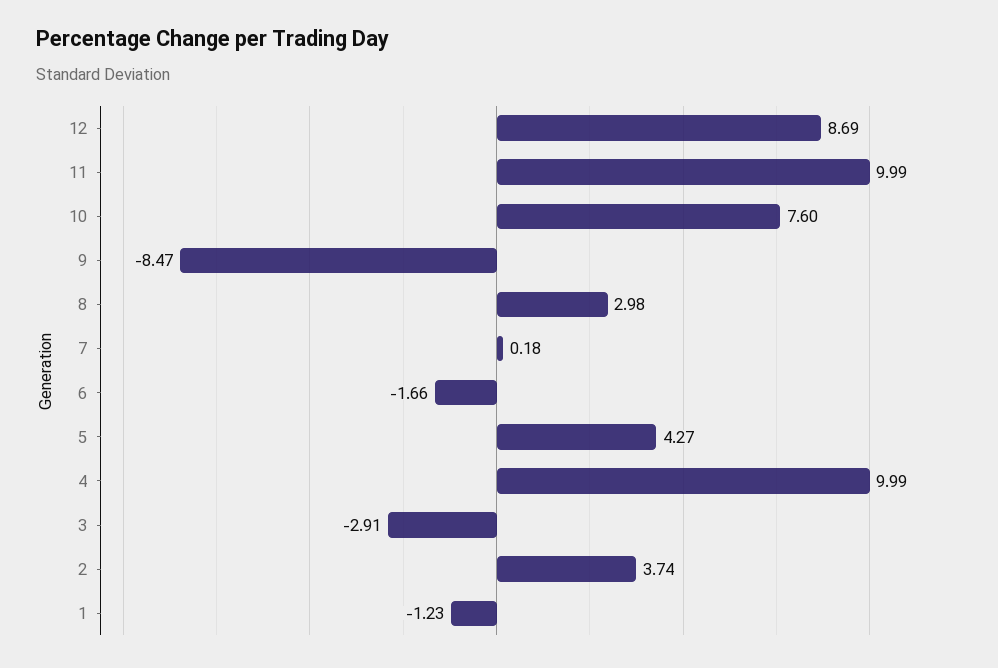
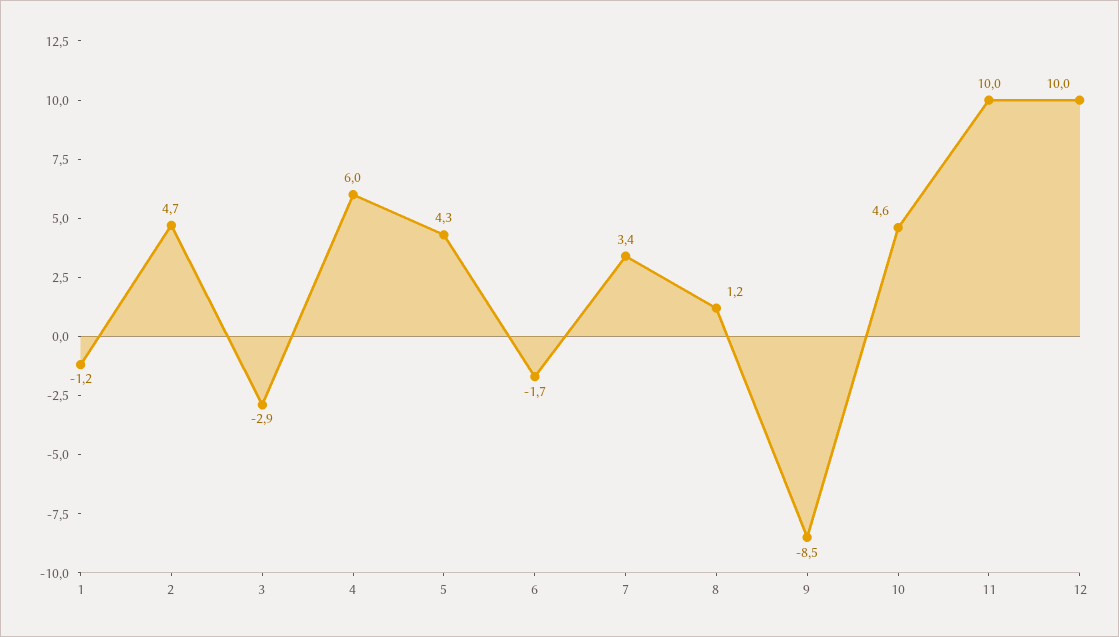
  {
-   "12": 8.69,
+   "12": 10,
    "11": 9.99,
-   "10": 7.6,
+   "10": 4.6,
    "9": -8.47,
-   "8": 2.98,
+   "8": 1.2,
-   "7": 0.18,
+   "7": 3.4,
    "6": -1.66,
    "5": 4.27,
-   "4": 9.99,
+   "4": 6,
    "3": -2.91,
-   "2": 3.74,
+   "2": 4.7,
    "1": -1.23
  }

